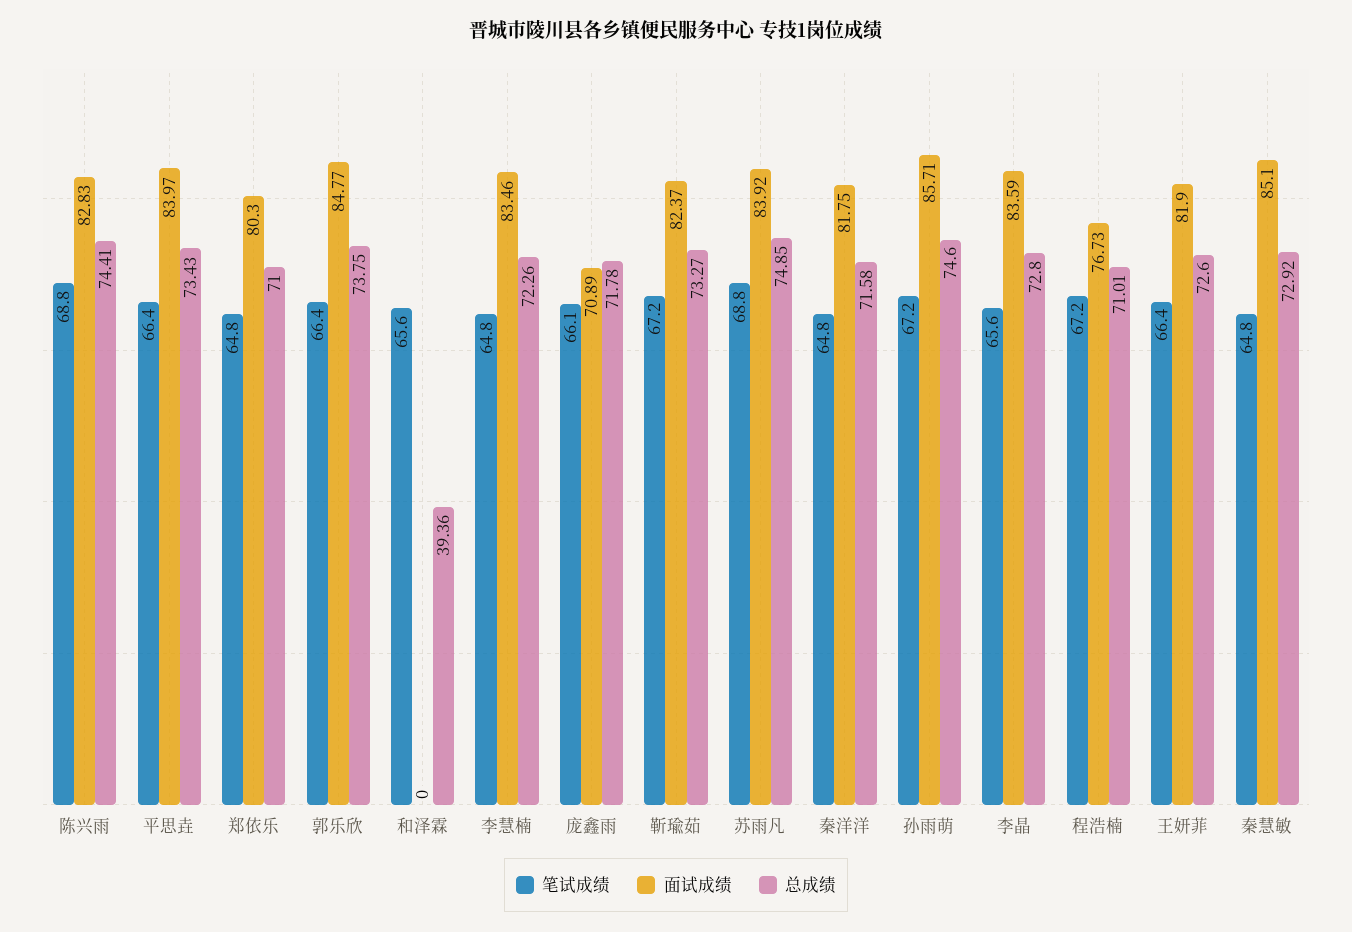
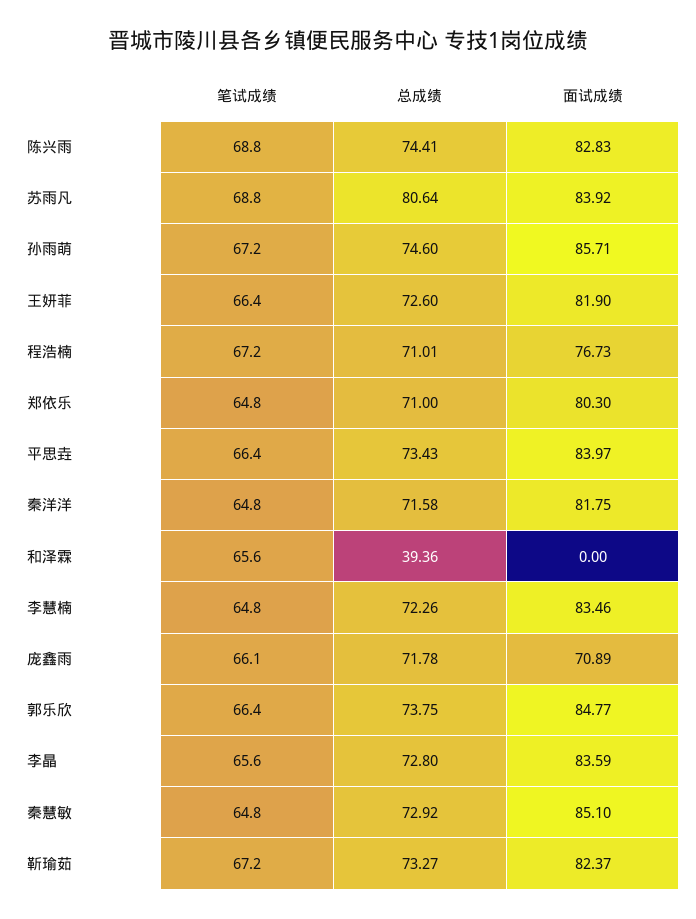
  {
    "笔试成绩": {
      "陈兴雨": 68.8,
      "平思垚": 66.4,
      "郑依乐": 64.8,
      "郭乐欣": 66.4,
      "和泽霖": 65.6,
      "李慧楠": 64.8,
      "庞鑫雨": 66.1,
      "靳瑜茹": 67.2,
      "苏雨凡": 68.8,
      "秦洋洋": 64.8,
      "孙雨萌": 67.2,
      "李晶": 65.6,
      "程浩楠": 67.2,
      "王妍菲": 66.4,
      "秦慧敏": 64.8
    },
    "面试成绩": {
      "陈兴雨": 82.83,
      "平思垚": 83.97,
      "郑依乐": 80.3,
      "郭乐欣": 84.77,
      "和泽霖": 0,
      "李慧楠": 83.46,
      "庞鑫雨": 70.89,
      "靳瑜茹": 82.37,
      "苏雨凡": 83.92,
      "秦洋洋": 81.75,
      "孙雨萌": 85.71,
      "李晶": 83.59,
      "程浩楠": 76.73,
      "王妍菲": 81.9,
      "秦慧敏": 85.1
    },
    "总成绩": {
      "陈兴雨": 74.41,
      "平思垚": 73.43,
      "郑依乐": 71,
      "郭乐欣": 73.75,
      "和泽霖": 39.36,
      "李慧楠": 72.26,
      "庞鑫雨": 71.78,
      "靳瑜茹": 73.27,
-     "苏雨凡": 74.85,
+     "苏雨凡": 80.64,
      "秦洋洋": 71.58,
      "孙雨萌": 74.6,
      "李晶": 72.8,
      "程浩楠": 71.01,
      "王妍菲": 72.6,
      "秦慧敏": 72.92
    }
  }

